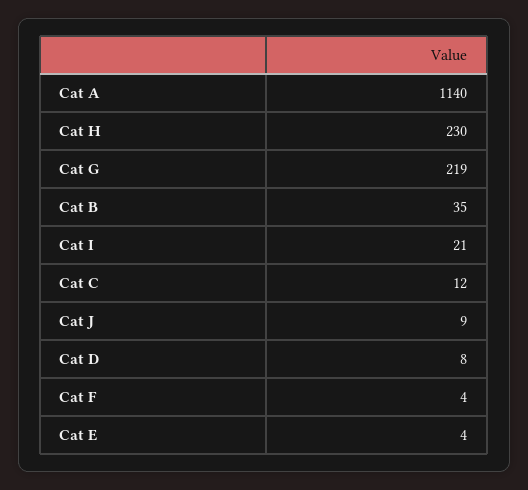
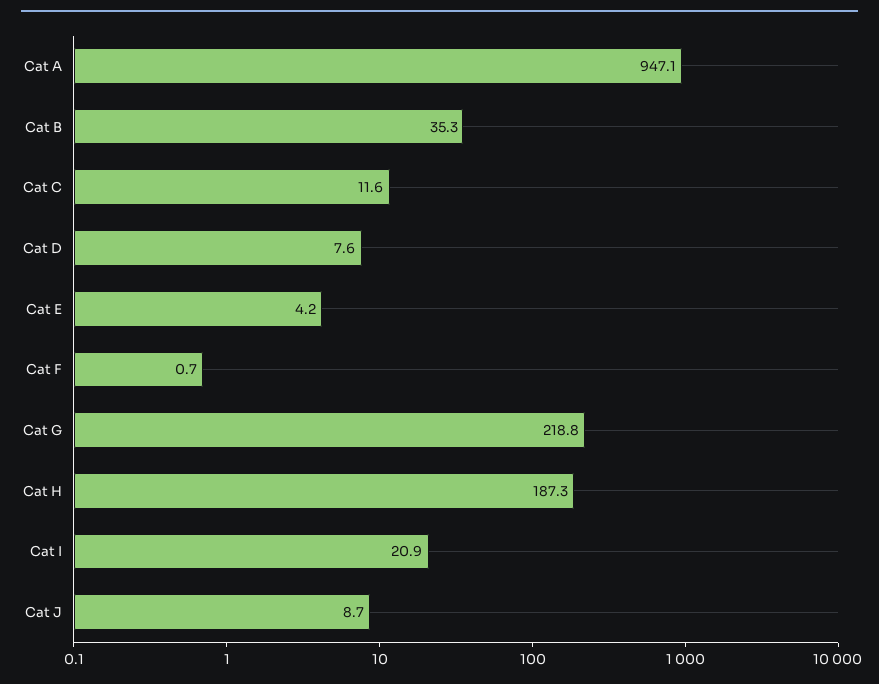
  {
-   "Cat A": 1140,
+   "Cat A": 947.1,
-   "Cat H": 230,
+   "Cat H": 187.3,
    "Cat G": 218.8,
    "Cat B": 35.3,
    "Cat I": 20.9,
    "Cat C": 11.6,
    "Cat J": 8.7,
    "Cat D": 7.6,
-   "Cat F": 4,
+   "Cat F": 0.7,
    "Cat E": 4.2
  }

